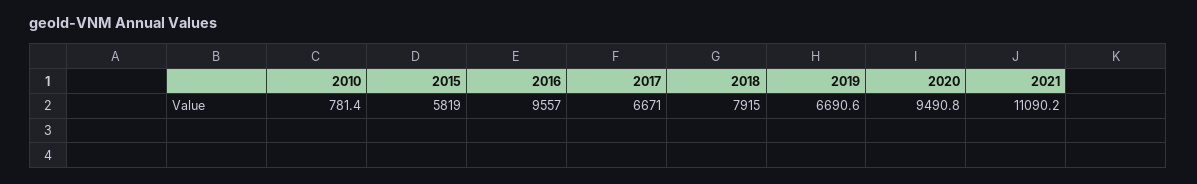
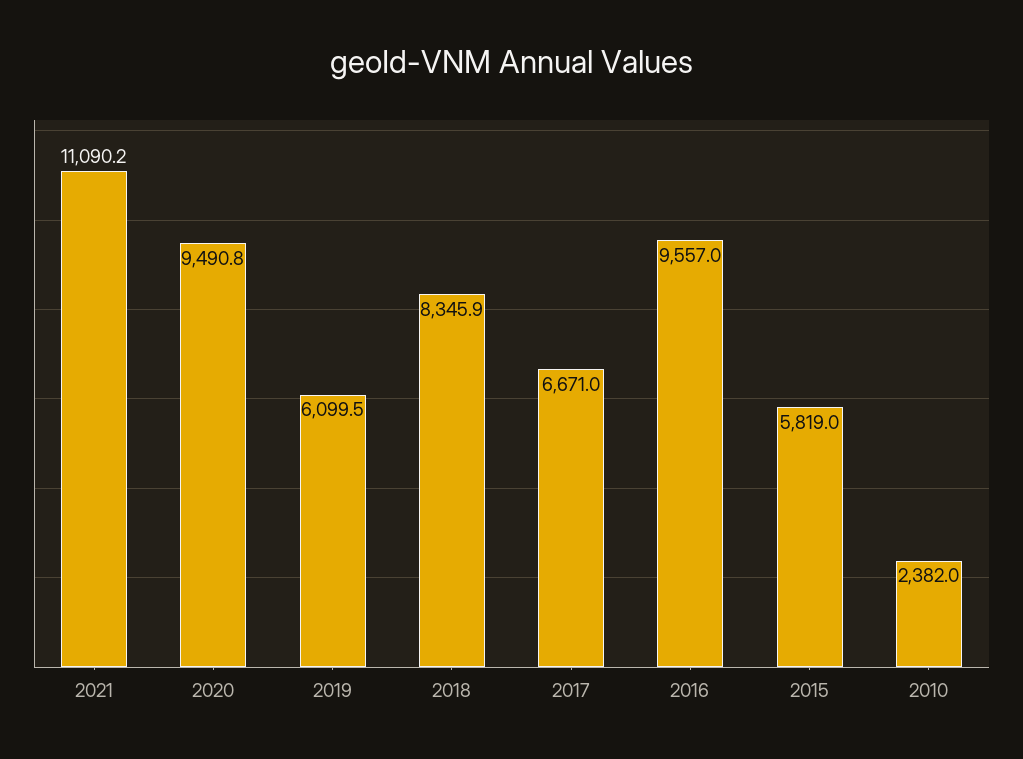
  {
-   "2010": 781.4,
+   "2010": 2382,
    "2015": 5819,
    "2016": 9557,
    "2017": 6671,
-   "2018": 7915,
+   "2018": 8345.9,
-   "2019": 6690.6,
+   "2019": 6099.5,
    "2020": 9490.8,
    "2021": 11090.2
  }

